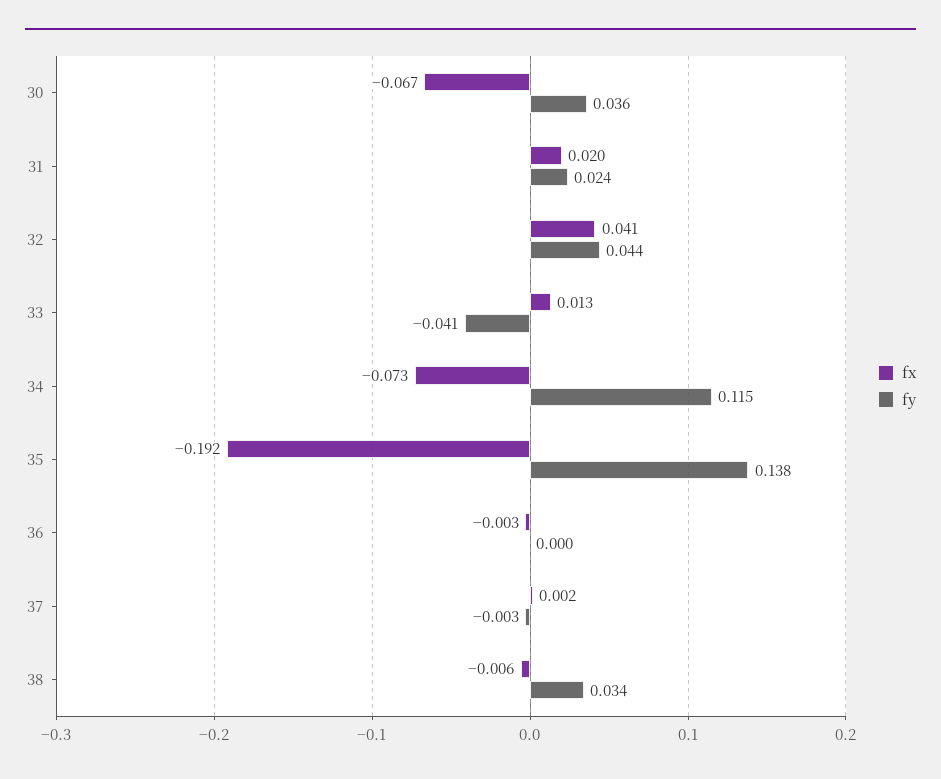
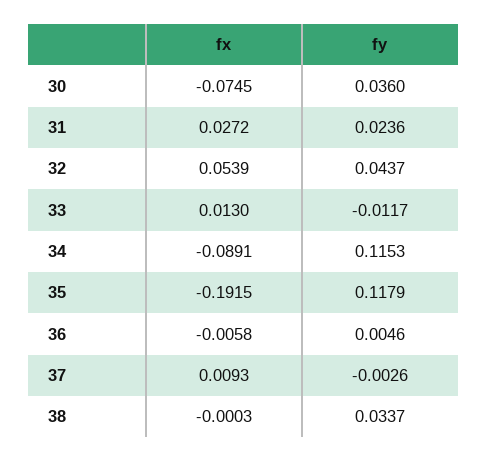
  {
    "fx": {
-     "30": -0.067,
+     "30": -0.0745,
-     "31": 0.02,
+     "31": 0.0272,
-     "32": 0.041,
+     "32": 0.0539,
      "33": 0.013,
-     "34": -0.073,
+     "34": -0.0891,
      "35": -0.1915,
-     "36": -0.003,
+     "36": -0.0058,
-     "37": 0.002,
+     "37": 0.0093,
-     "38": -0.006
+     "38": -0.0003
    },
    "fy": {
      "30": 0.036,
      "31": 0.0236,
      "32": 0.0437,
-     "33": -0.041,
+     "33": -0.0117,
      "34": 0.1153,
-     "35": 0.138,
+     "35": 0.1179,
-     "36": 0,
+     "36": 0.0046,
      "37": -0.0026,
      "38": 0.0337
    }
  }

